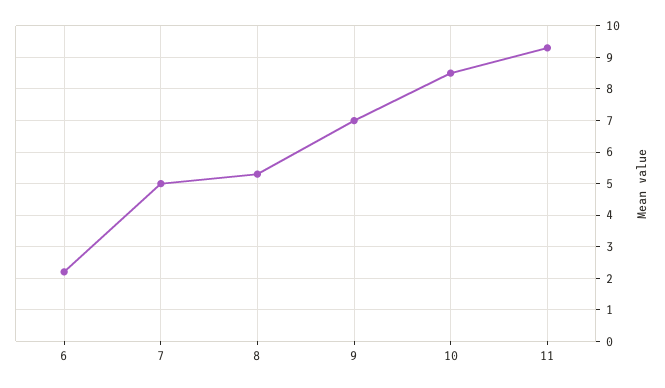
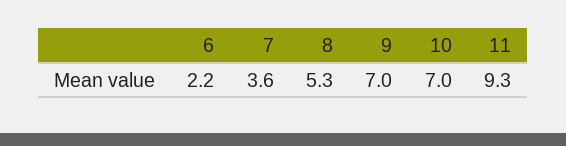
  {
    "6": 2.2,
-   "7": 5,
+   "7": 3.6,
    "8": 5.3,
    "9": 7,
-   "10": 8.5,
+   "10": 7,
    "11": 9.3
  }

